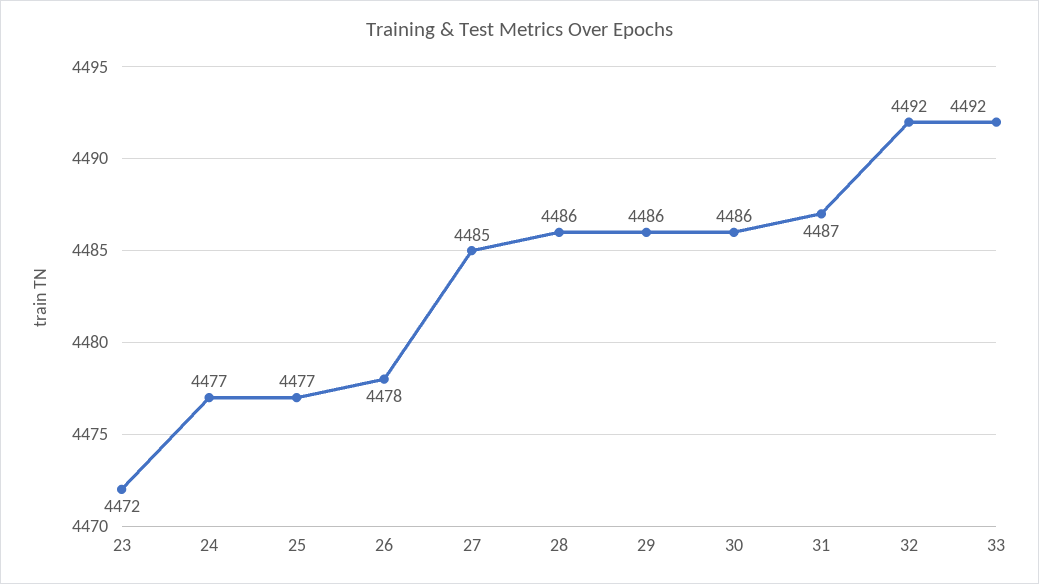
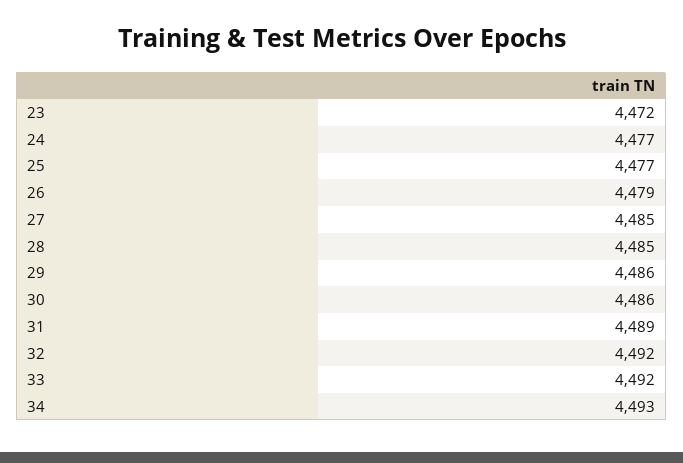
  {
    "23": 4472,
    "24": 4477,
    "25": 4477,
-   "26": 4478,
+   "26": 4479,
    "27": 4485,
-   "28": 4486,
+   "28": 4485,
    "29": 4486,
    "30": 4486,
-   "31": 4487,
+   "31": 4489,
    "32": 4492,
-   "33": 4492
+   "33": 4492,
+   "34": 4493
  }

